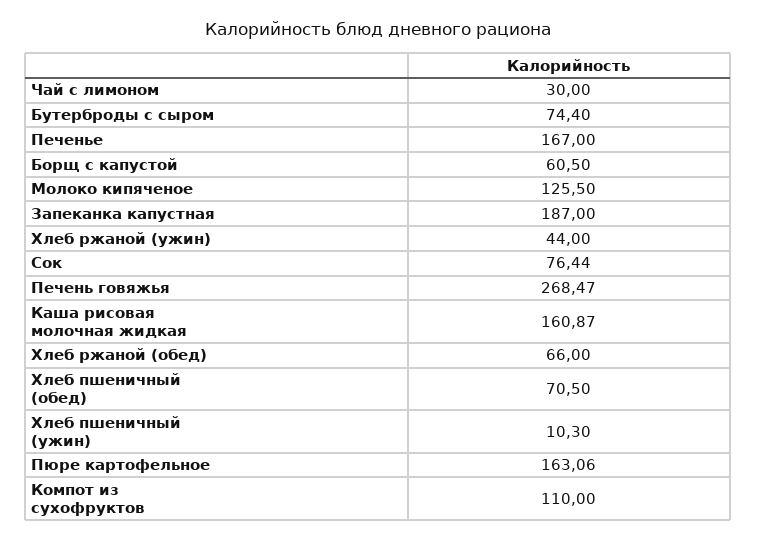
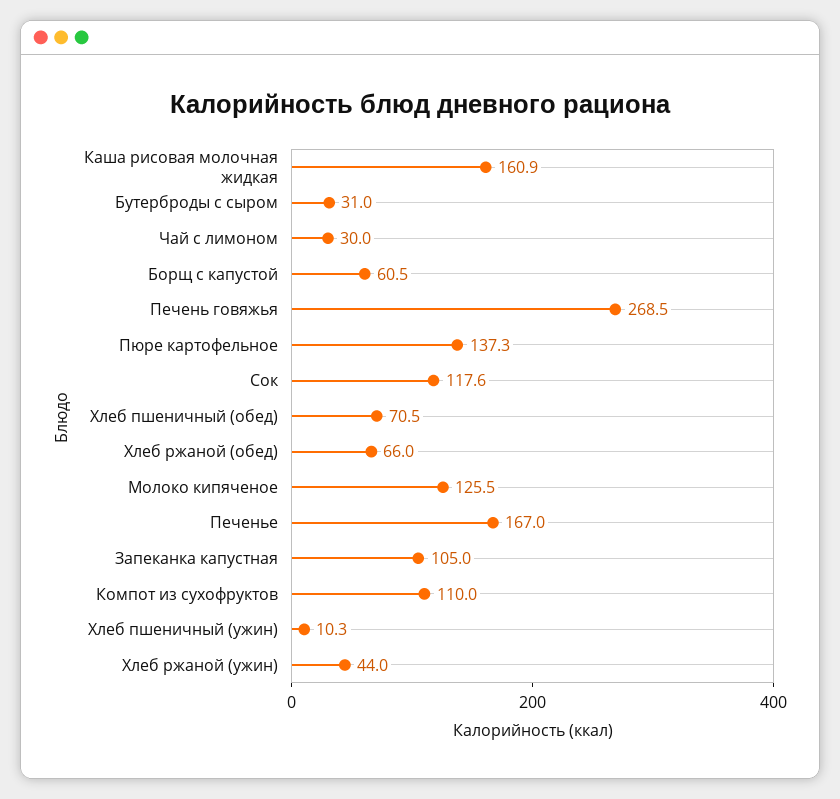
  {
    "Чай с лимоном": 30,
-   "Бутерброды с сыром": 74.4,
+   "Бутерброды с сыром": 31,
    "Печенье": 167,
    "Борщ с капустой": 60.5,
    "Молоко кипяченое": 125.5,
-   "Запеканка капустная": 187,
+   "Запеканка капустная": 105,
    "Хлеб ржаной (ужин)": 44,
-   "Сок": 76.44,
+   "Сок": 117.6,
    "Печень говяжья": 268.47,
    "Каша рисовая молочная жидкая": 160.87,
    "Хлеб ржаной (обед)": 66,
    "Хлеб пшеничный (обед)": 70.5,
    "Хлеб пшеничный (ужин)": 10.3,
-   "Пюре картофельное": 163.06,
+   "Пюре картофельное": 137.3,
    "Компот из сухофруктов": 110
  }

